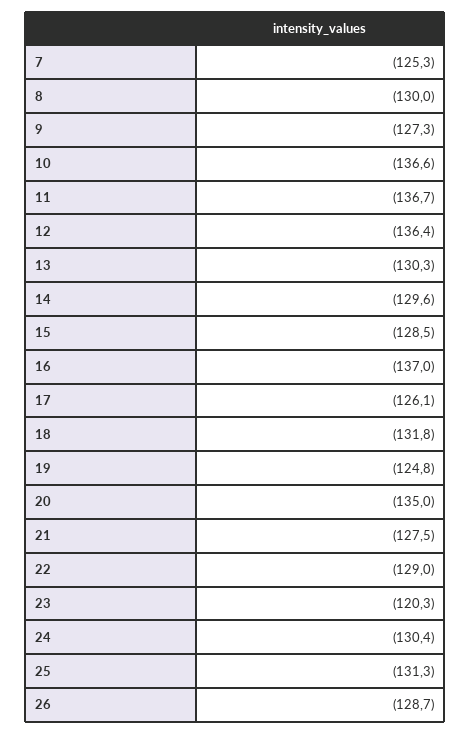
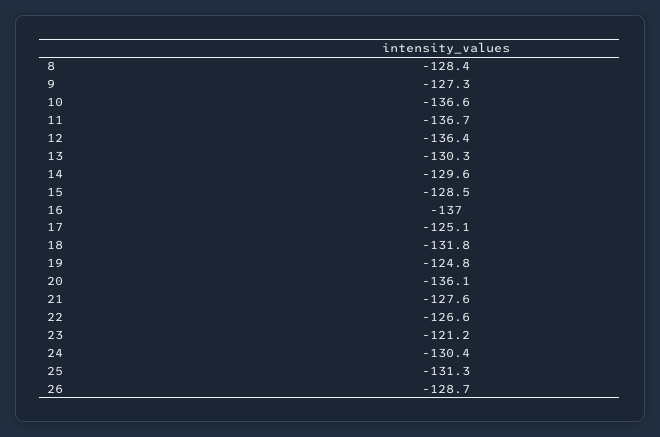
  {
-   "7": -125.3,
-   "8": -130,
+   "8": -128.4,
    "9": -127.3,
    "10": -136.6,
    "11": -136.7,
    "12": -136.4,
    "13": -130.3,
    "14": -129.6,
    "15": -128.5,
    "16": -137,
-   "17": -126.1,
+   "17": -125.1,
    "18": -131.8,
    "19": -124.8,
-   "20": -135,
+   "20": -136.1,
-   "21": -127.5,
+   "21": -127.6,
-   "22": -129,
+   "22": -126.6,
-   "23": -120.3,
+   "23": -121.2,
    "24": -130.4,
    "25": -131.3,
    "26": -128.7
  }

